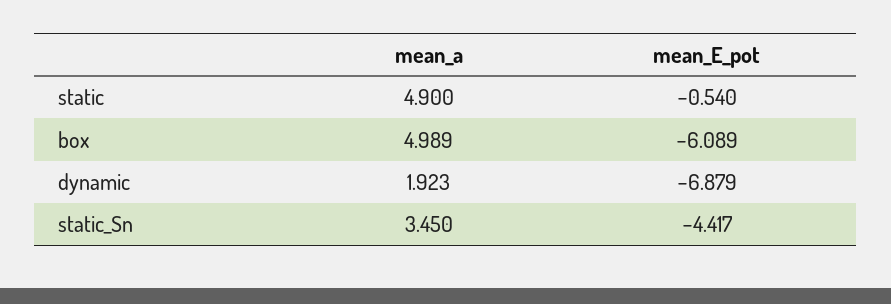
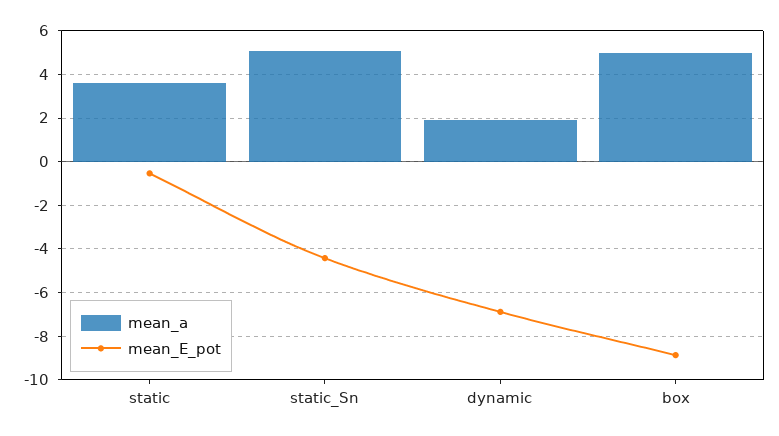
  {
    "mean_a": {
-     "static": 4.9,
+     "static": 3.5,
      "box": 4.989,
      "dynamic": 1.923,
-     "static_Sn": 3.45
+     "static_Sn": 5
    },
    "mean_E_pot": {
      "static": -0.54,
-     "box": -6.089,
+     "box": -9,
      "dynamic": -6.879,
      "static_Sn": -4.417
    }
  }

